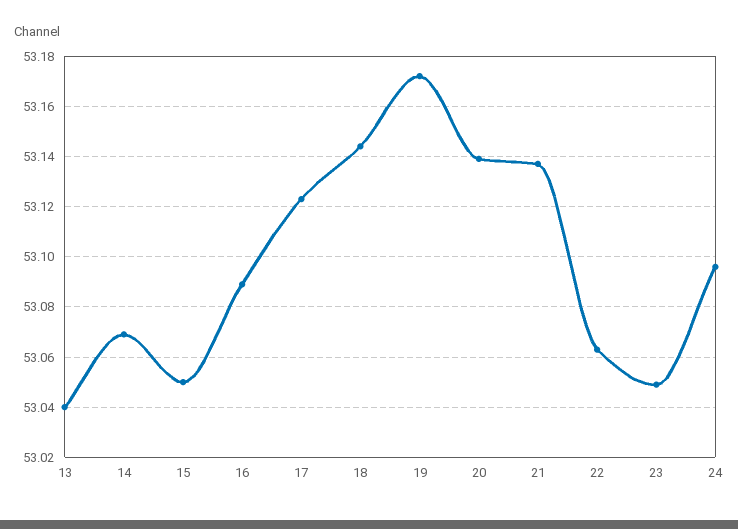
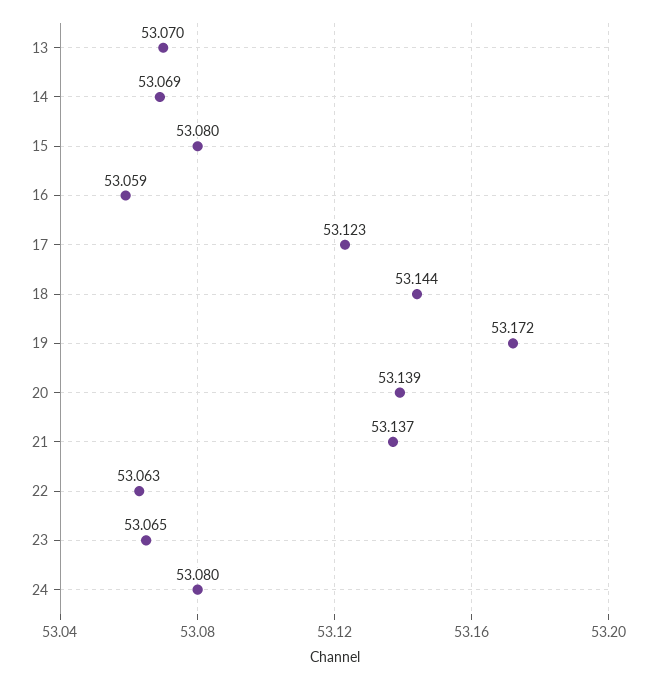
  {
-   "13": 53.04,
+   "13": 53.07,
    "14": 53.069,
-   "15": 53.05,
+   "15": 53.08,
-   "16": 53.09,
+   "16": 53.059,
    "17": 53.123,
    "18": 53.144,
    "19": 53.172,
    "20": 53.139,
    "21": 53.137,
    "22": 53.063,
-   "23": 53.05,
+   "23": 53.065,
-   "24": 53.095
+   "24": 53.08
  }

